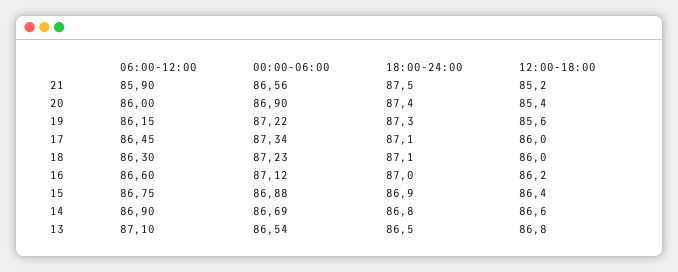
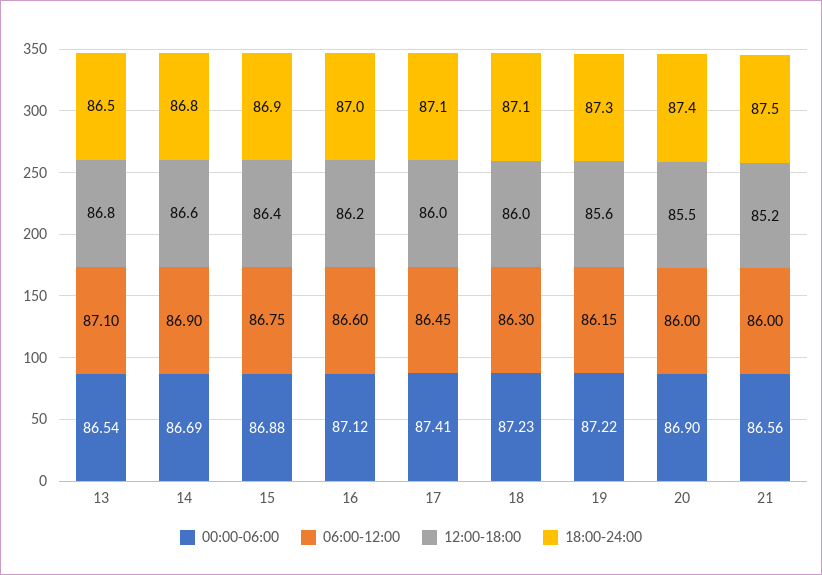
  {
    "06:00-12:00": {
-     "21": 85.9,
+     "21": 86,
      "20": 86,
      "19": 86.15,
      "17": 86.45,
      "18": 86.3,
      "16": 86.6,
      "15": 86.75,
      "14": 86.9,
      "13": 87.1
    },
    "00:00-06:00": {
      "21": 86.56,
      "20": 86.9,
      "19": 87.22,
-     "17": 87.34,
+     "17": 87.41,
      "18": 87.23,
      "16": 87.12,
      "15": 86.88,
      "14": 86.69,
      "13": 86.54
    },
    "18:00-24:00": {
      "21": 87.5,
      "20": 87.4,
      "19": 87.3,
      "17": 87.1,
      "18": 87.1,
      "16": 87,
      "15": 86.9,
      "14": 86.8,
      "13": 86.5
    },
    "12:00-18:00": {
      "21": 85.2,
-     "20": 85.4,
+     "20": 85.5,
      "19": 85.6,
      "17": 86,
      "18": 86,
      "16": 86.2,
      "15": 86.4,
      "14": 86.6,
      "13": 86.8
    }
  }

